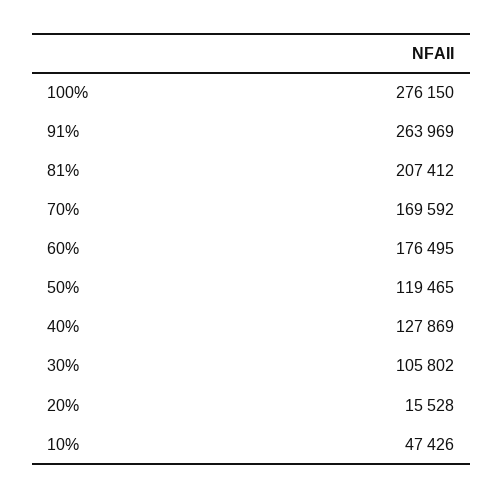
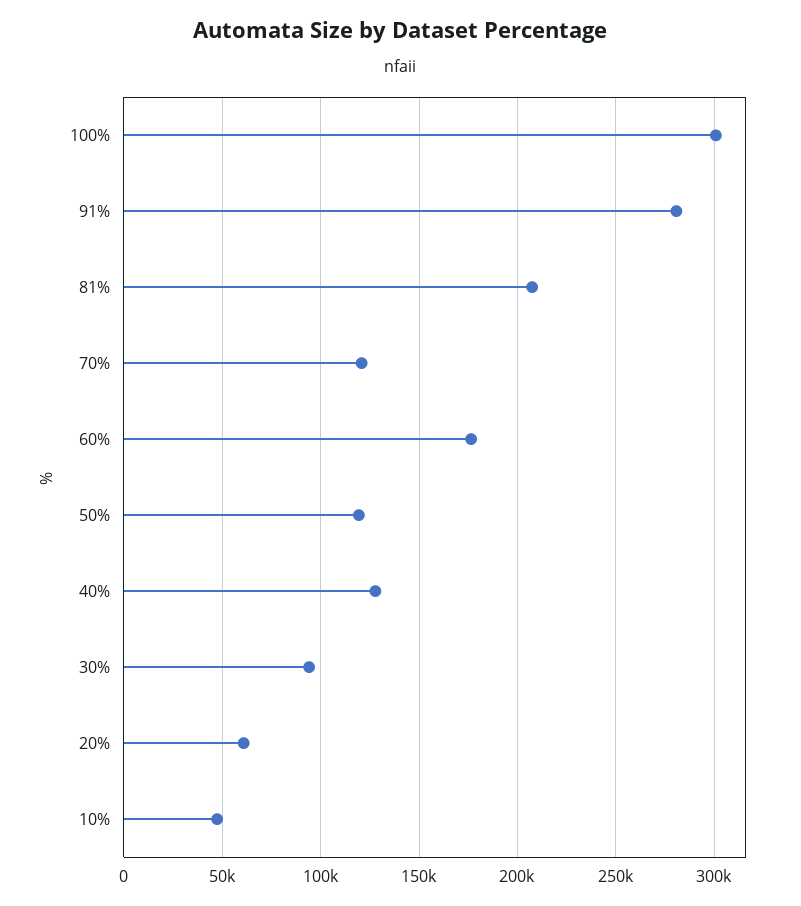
  {
-   "100%": 276150,
+   "100%": 300000,
-   "91%": 263969,
+   "91%": 280000,
    "81%": 207412,
-   "70%": 169592,
+   "70%": 120000,
    "60%": 176495,
    "50%": 119465,
    "40%": 127869,
-   "30%": 105802,
+   "30%": 95000,
-   "20%": 15528,
+   "20%": 60000,
    "10%": 47426
  }

